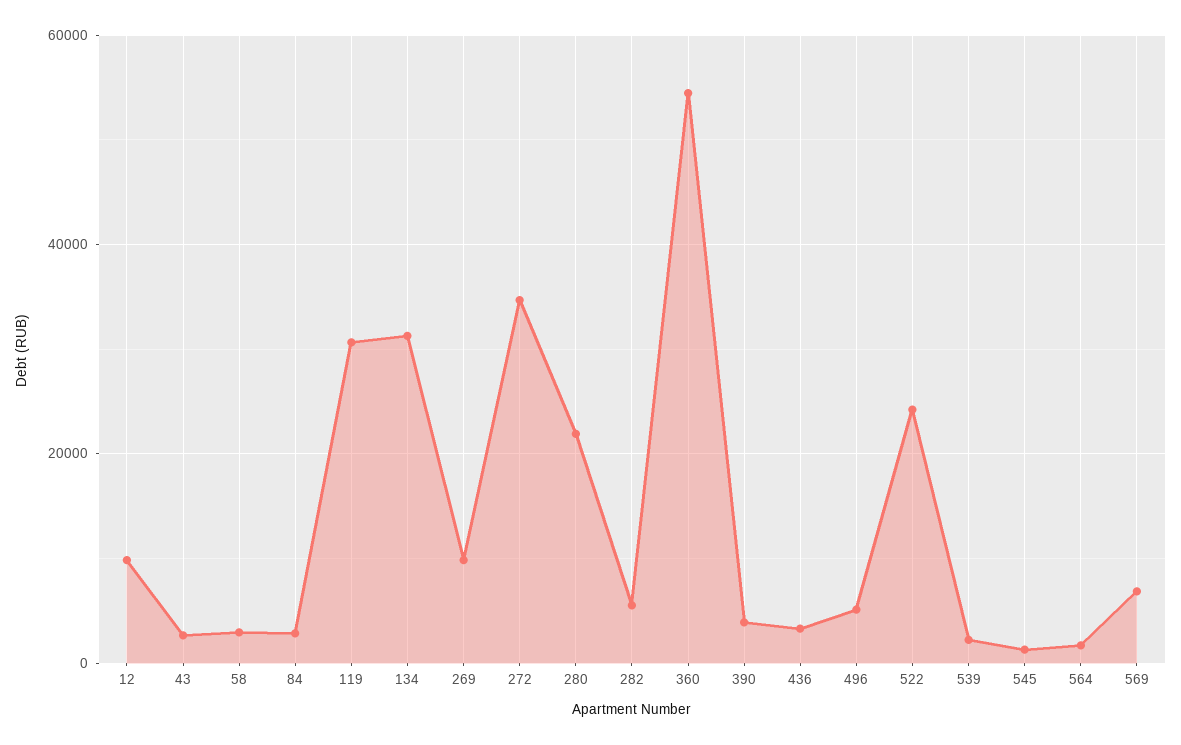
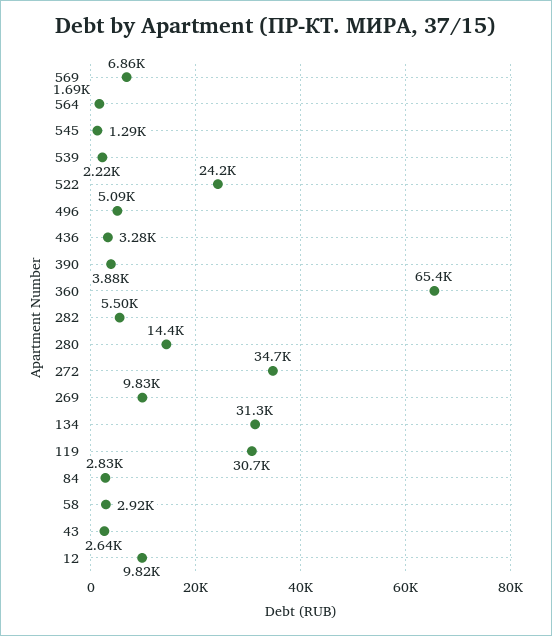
  {
    "12": 9820,
    "43": 2640,
    "58": 2920,
    "84": 2830,
    "119": 30700,
    "134": 31300,
    "269": 9830,
    "272": 34700,
-   "280": 22000,
+   "280": 14400,
    "282": 5500,
-   "360": 54000,
+   "360": 65400,
    "390": 3880,
    "436": 3280,
    "496": 5090,
    "522": 24200,
    "539": 2220,
    "545": 1290,
    "564": 1690,
    "569": 6860
  }

